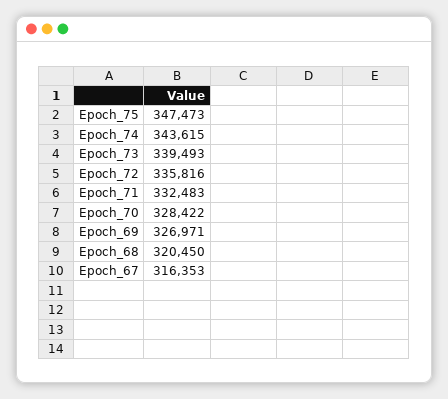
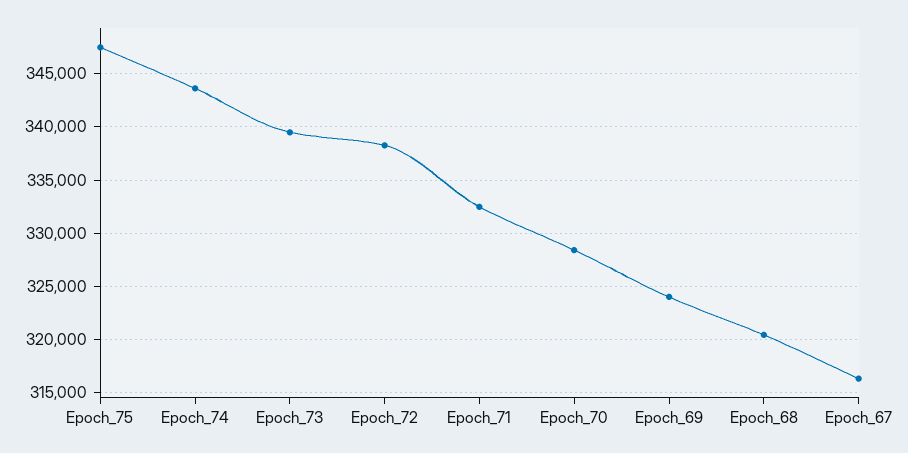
  {
    "Epoch_75": 347473,
    "Epoch_74": 343615,
    "Epoch_73": 339493,
-   "Epoch_72": 335816,
+   "Epoch_72": 338000,
    "Epoch_71": 332483,
    "Epoch_70": 328422,
-   "Epoch_69": 326971,
+   "Epoch_69": 324000,
    "Epoch_68": 320450,
    "Epoch_67": 316353
  }

